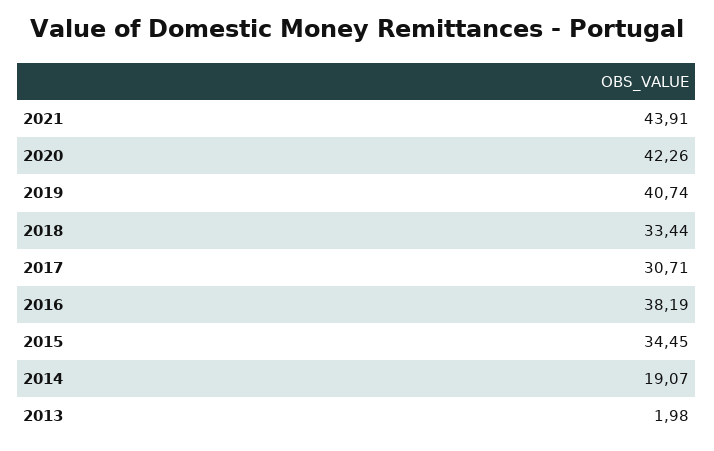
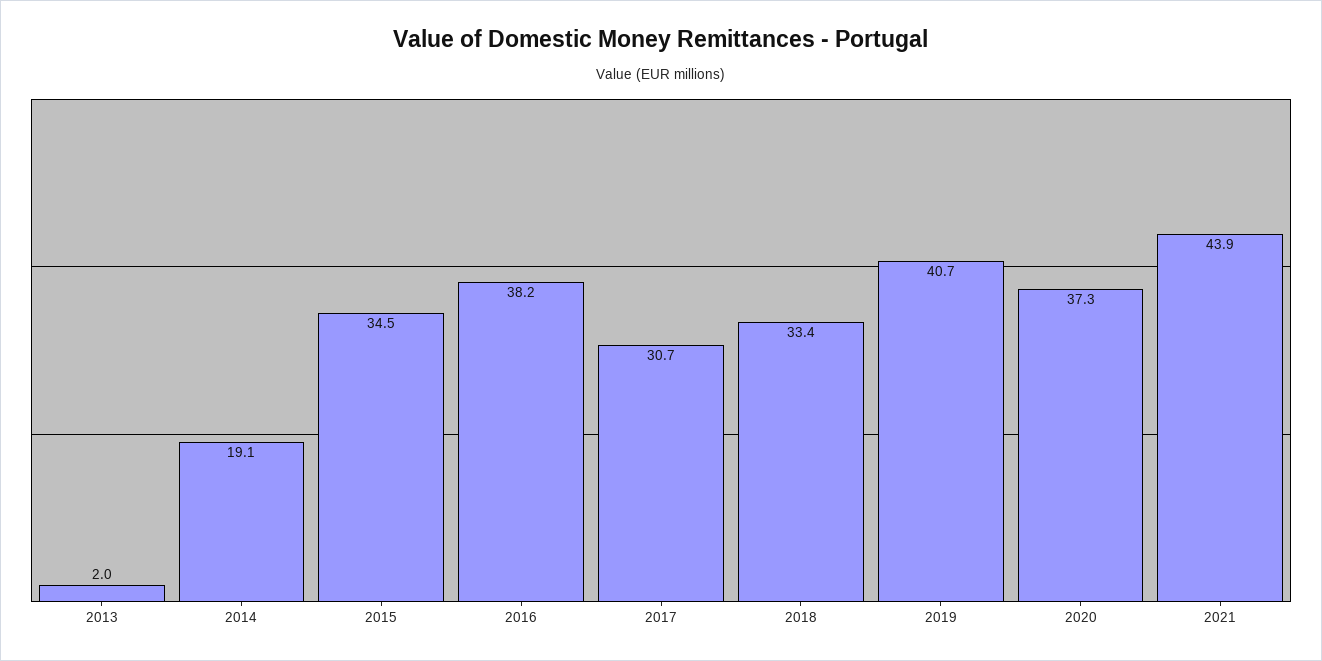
  {
    "2021": 43.91,
-   "2020": 42.26,
+   "2020": 37.3,
    "2019": 40.74,
    "2018": 33.44,
    "2017": 30.71,
    "2016": 38.19,
    "2015": 34.45,
    "2014": 19.07,
    "2013": 1.98
  }

